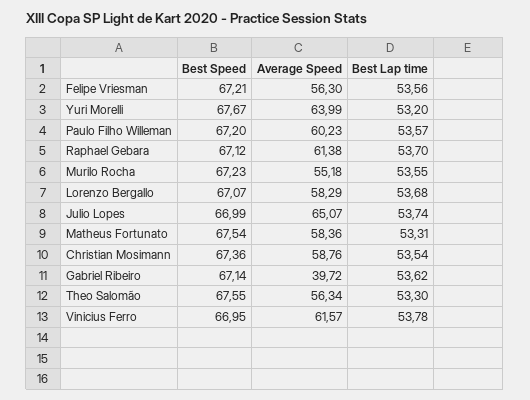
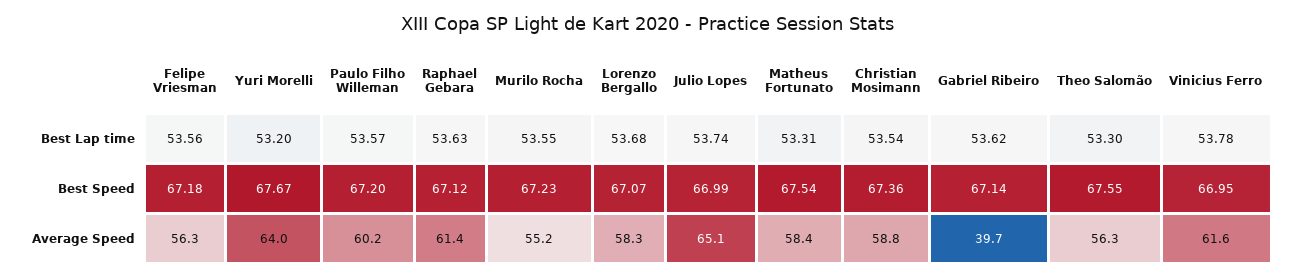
  {
    "Best Speed": {
-     "Felipe Vriesman": 67.21,
+     "Felipe Vriesman": 67.18,
      "Yuri Morelli": 67.67,
      "Paulo Filho Willeman": 67.2,
      "Raphael Gebara": 67.12,
      "Murilo Rocha": 67.23,
      "Lorenzo Bergallo": 67.07,
      "Julio Lopes": 66.99,
      "Matheus Fortunato": 67.54,
      "Christian Mosimann": 67.36,
      "Gabriel Ribeiro": 67.14,
      "Theo Salomão": 67.55,
      "Vinicius Ferro": 66.95
    },
    "Average Speed": {
      "Felipe Vriesman": 56.3,
      "Yuri Morelli": 63.99,
      "Paulo Filho Willeman": 60.23,
      "Raphael Gebara": 61.38,
      "Murilo Rocha": 55.18,
      "Lorenzo Bergallo": 58.29,
      "Julio Lopes": 65.07,
      "Matheus Fortunato": 58.36,
      "Christian Mosimann": 58.76,
      "Gabriel Ribeiro": 39.72,
      "Theo Salomão": 56.34,
      "Vinicius Ferro": 61.57
    },
    "Best Lap time": {
      "Felipe Vriesman": 53.56,
      "Yuri Morelli": 53.2,
      "Paulo Filho Willeman": 53.57,
-     "Raphael Gebara": 53.7,
+     "Raphael Gebara": 53.63,
      "Murilo Rocha": 53.55,
      "Lorenzo Bergallo": 53.68,
      "Julio Lopes": 53.74,
      "Matheus Fortunato": 53.31,
      "Christian Mosimann": 53.54,
      "Gabriel Ribeiro": 53.62,
      "Theo Salomão": 53.3,
      "Vinicius Ferro": 53.78
    }
  }

